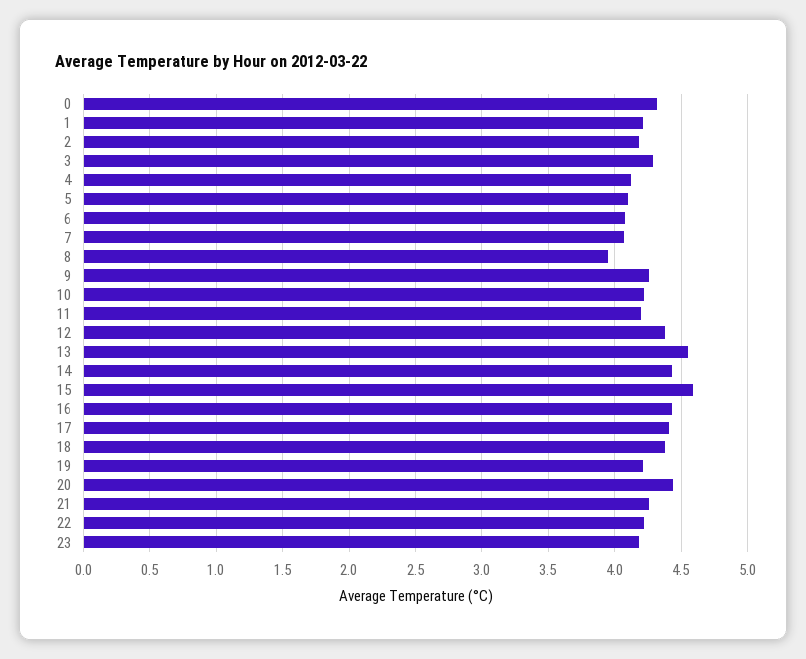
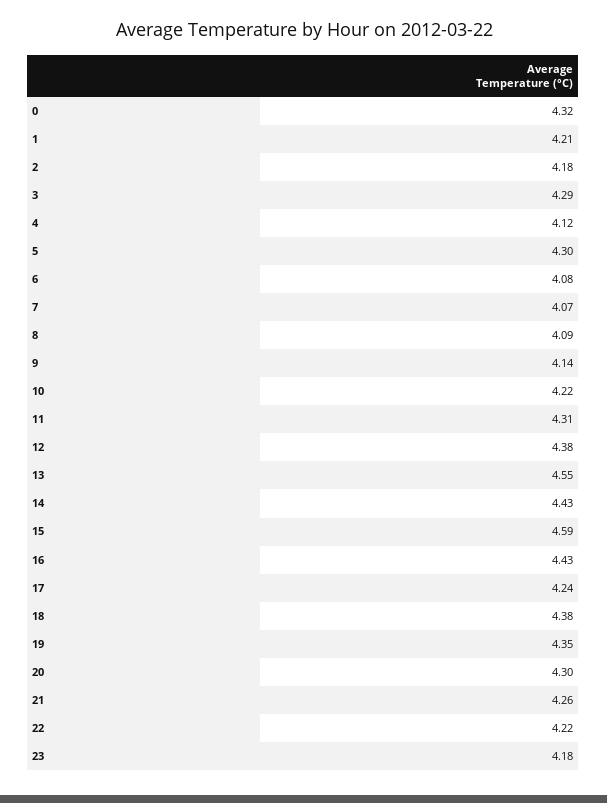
  {
    "0": 4.32,
    "1": 4.21,
    "2": 4.18,
    "3": 4.29,
    "4": 4.12,
-   "5": 4.1,
+   "5": 4.3,
    "6": 4.08,
    "7": 4.07,
-   "8": 3.95,
+   "8": 4.09,
-   "9": 4.25,
+   "9": 4.14,
    "10": 4.22,
-   "11": 4.2,
+   "11": 4.31,
    "12": 4.38,
    "13": 4.55,
    "14": 4.43,
    "15": 4.59,
    "16": 4.43,
-   "17": 4.4,
+   "17": 4.24,
    "18": 4.38,
-   "19": 4.2,
+   "19": 4.35,
-   "20": 4.45,
+   "20": 4.3,
    "21": 4.26,
    "22": 4.22,
    "23": 4.18
  }

